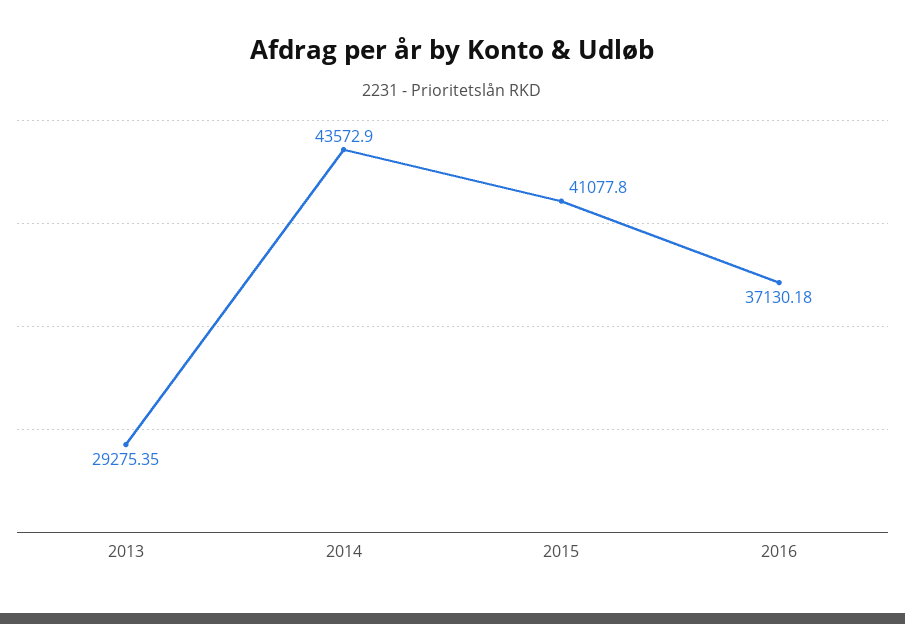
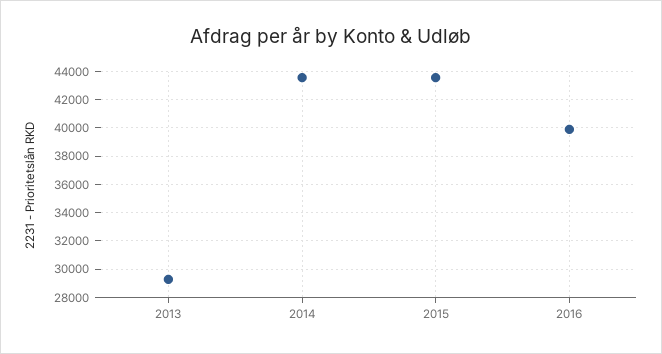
  {
    "2013": 29275.35,
    "2014": 43572.9,
-   "2015": 41077.8,
+   "2015": 43500,
-   "2016": 37130.18
+   "2016": 40000
  }

